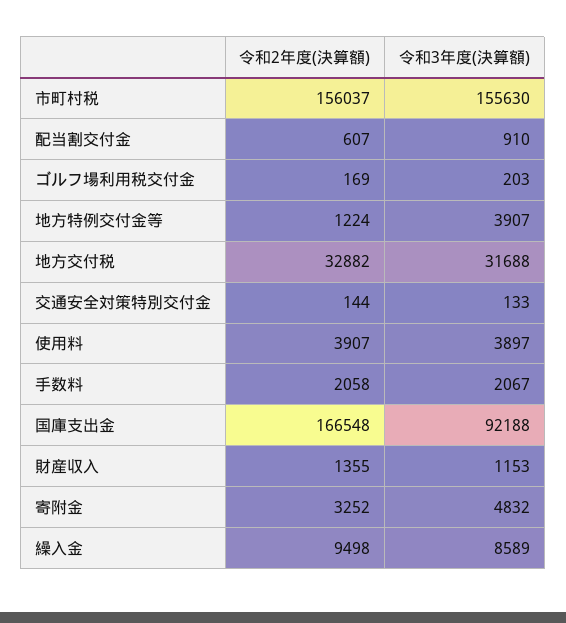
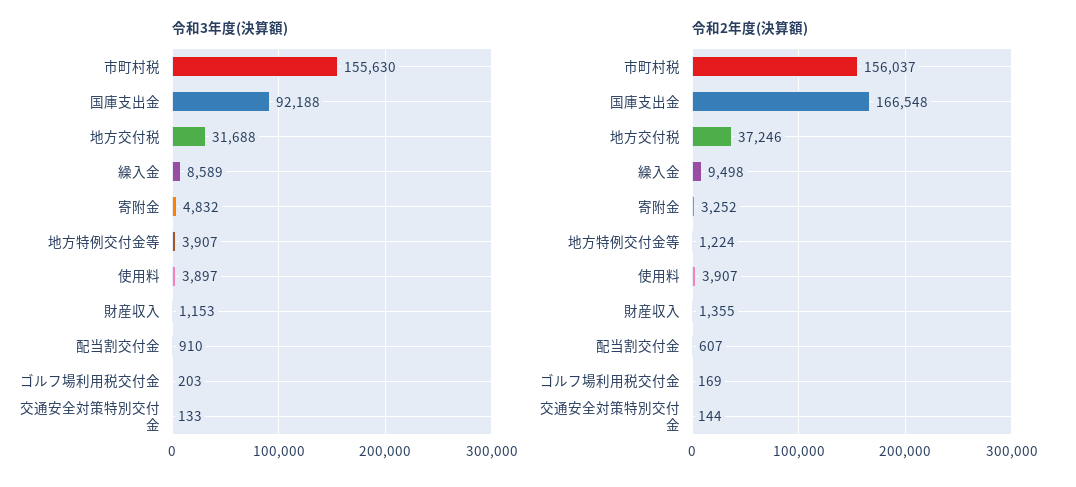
  {
    "令和2年度(決算額)": {
      "市町村税": 156037,
      "配当割交付金": 607,
      "ゴルフ場利用税交付金": 169,
      "地方特例交付金等": 1224,
-     "地方交付税": 32882,
+     "地方交付税": 37246,
      "交通安全対策特別交付金": 144,
      "使用料": 3907,
-     "手数料": 2058,
      "国庫支出金": 166548,
      "財産収入": 1355,
      "寄附金": 3252,
      "繰入金": 9498
    },
    "令和3年度(決算額)": {
      "市町村税": 155630,
      "配当割交付金": 910,
      "ゴルフ場利用税交付金": 203,
      "地方特例交付金等": 3907,
      "地方交付税": 31688,
      "交通安全対策特別交付金": 133,
      "使用料": 3897,
-     "手数料": 2067,
      "国庫支出金": 92188,
      "財産収入": 1153,
      "寄附金": 4832,
      "繰入金": 8589
    }
  }

